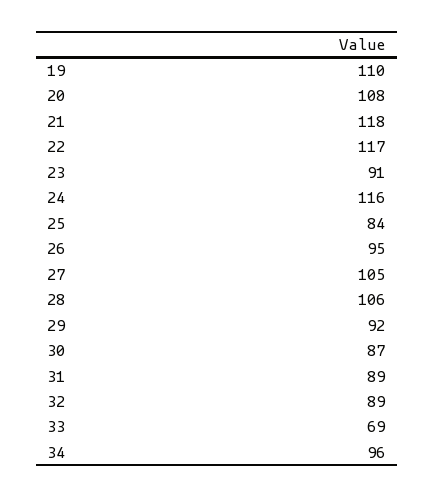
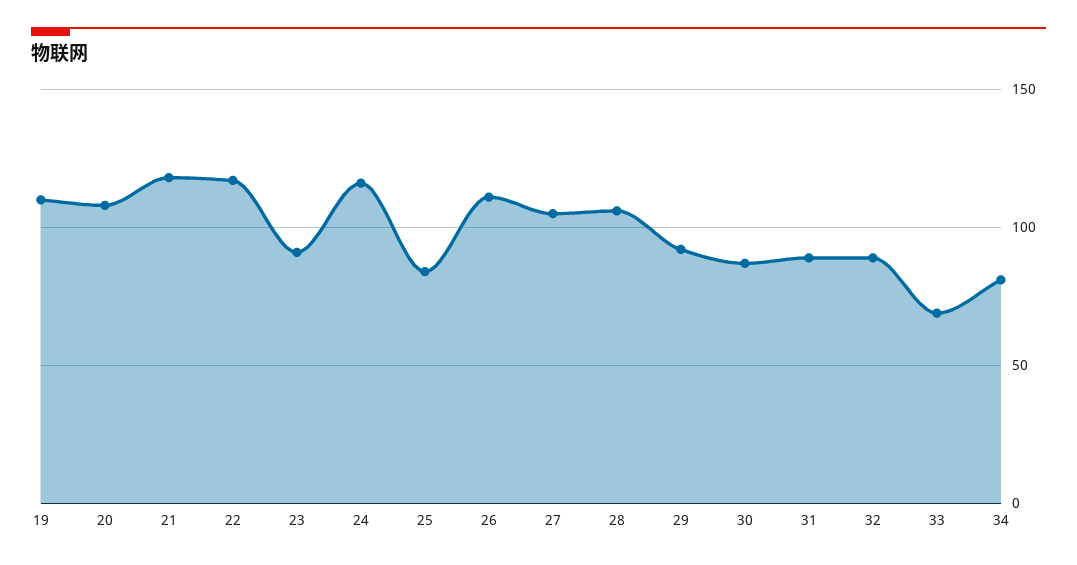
  {
    "19": 110,
    "20": 108,
    "21": 118,
    "22": 117,
    "23": 91,
    "24": 116,
    "25": 84,
-   "26": 95,
+   "26": 110,
    "27": 105,
    "28": 106,
    "29": 92,
    "30": 87,
    "31": 89,
    "32": 89,
    "33": 69,
-   "34": 96
+   "34": 80
  }

